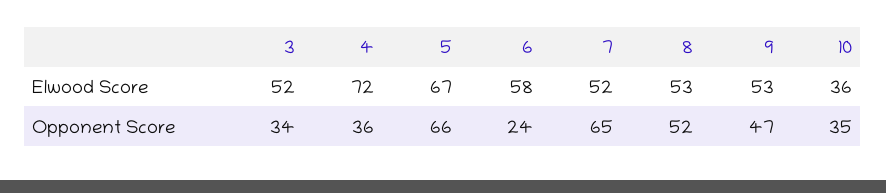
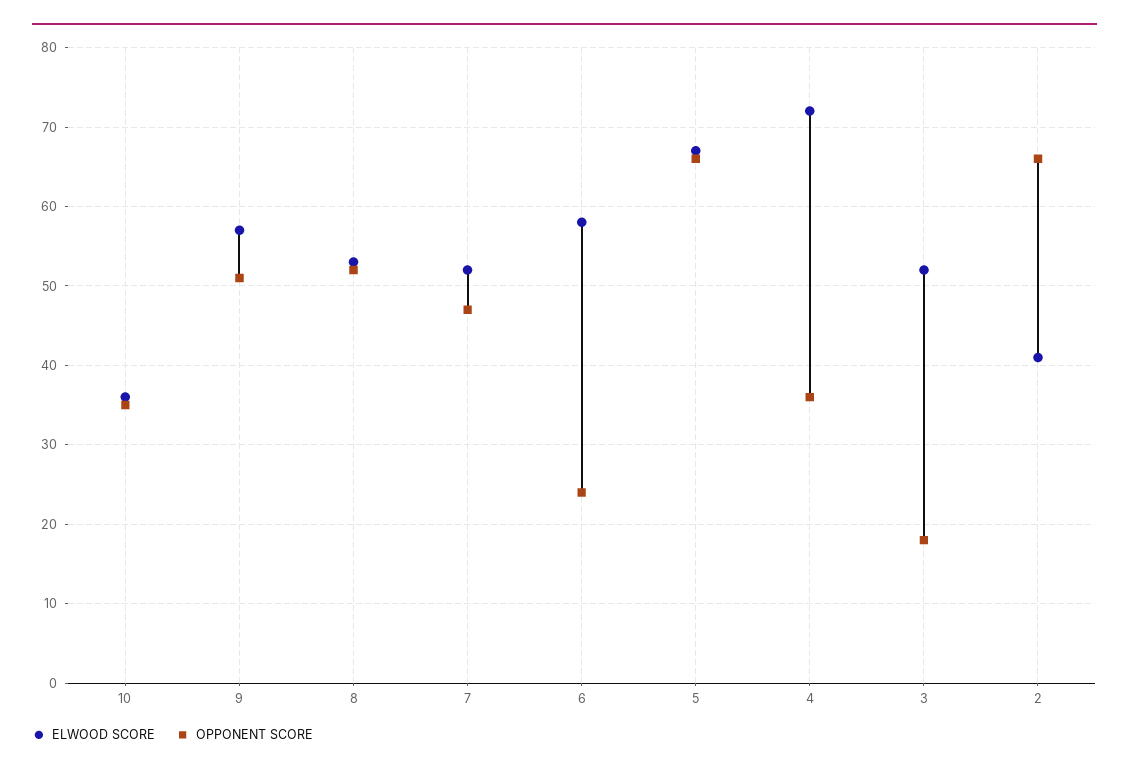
  {
    "Elwood Score": {
      "3": 52,
      "4": 72,
      "5": 67,
      "6": 58,
      "7": 52,
      "8": 53,
-     "9": 53,
+     "9": 57,
-     "10": 36
+     "10": 36,
+     "2": 41
    },
    "Opponent Score": {
-     "3": 34,
+     "3": 18,
      "4": 36,
      "5": 66,
      "6": 24,
-     "7": 65,
+     "7": 47,
      "8": 52,
-     "9": 47,
+     "9": 51,
-     "10": 35
+     "10": 35,
+     "2": 66
    }
  }

